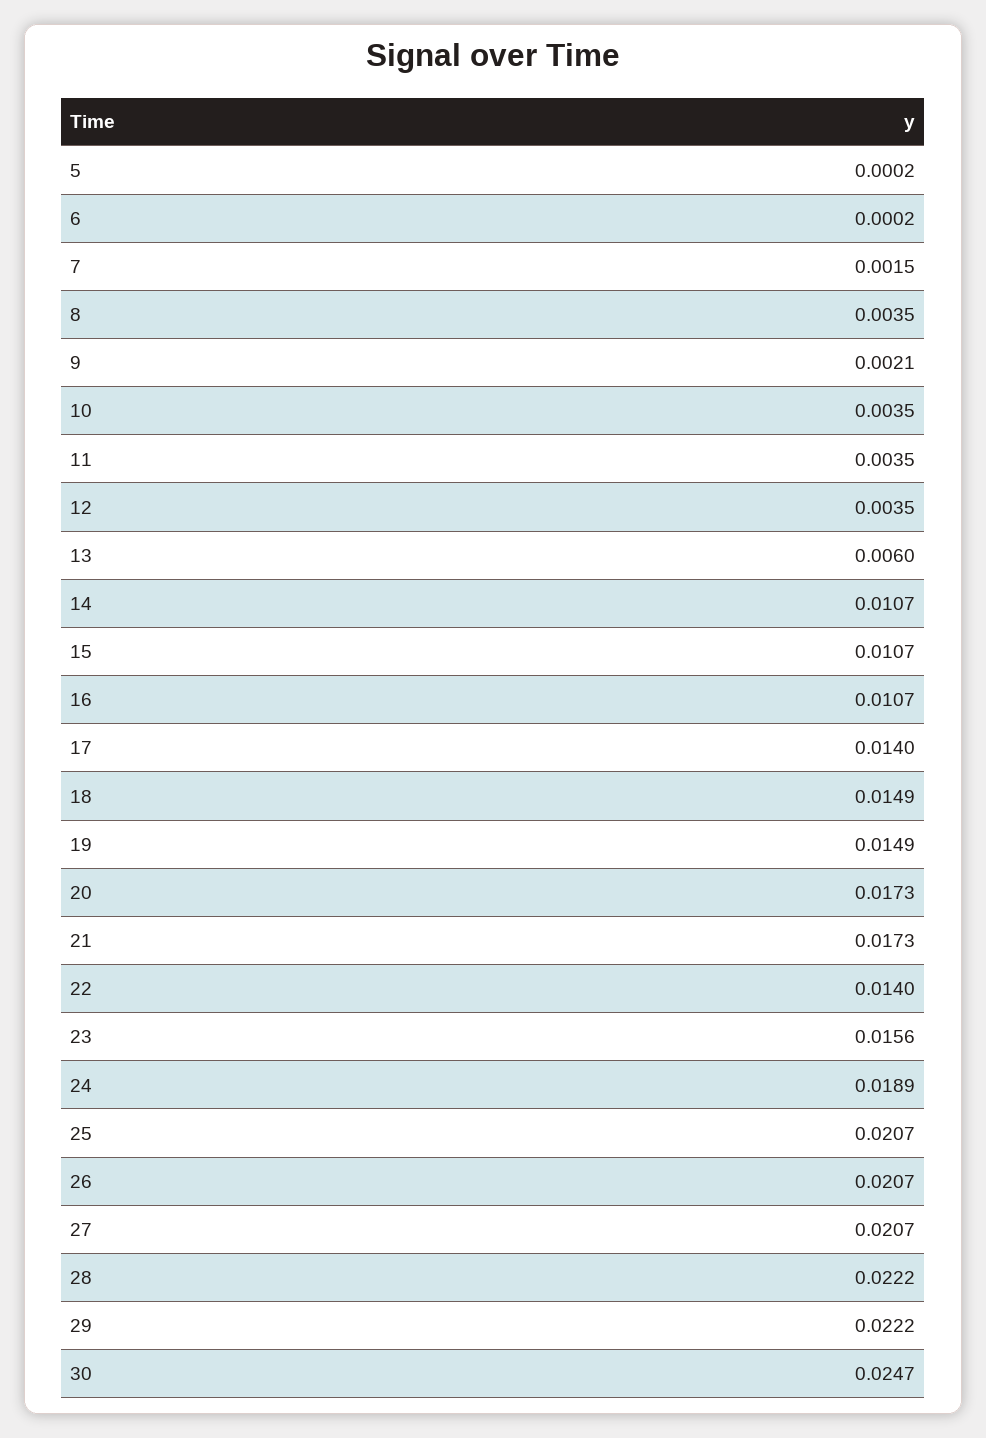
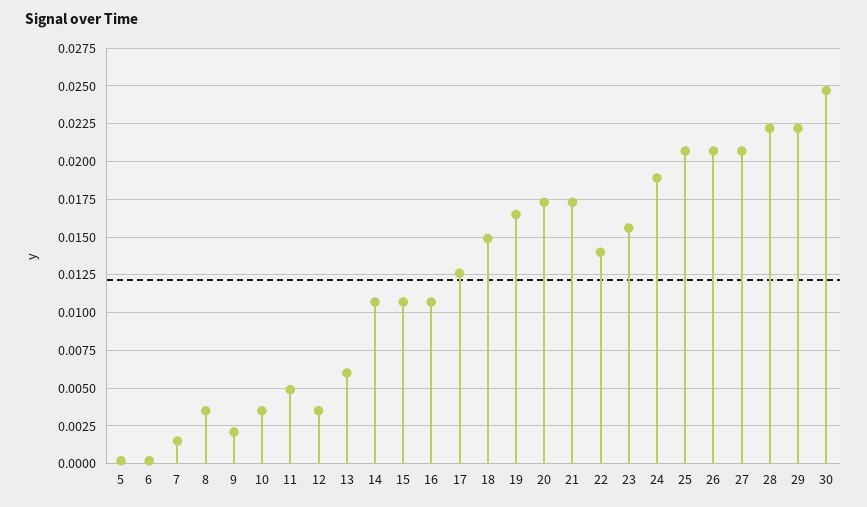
  {
    "5": 0.0002,
    "6": 0.0002,
    "7": 0.0015,
    "8": 0.0035,
    "9": 0.0021,
    "10": 0.0035,
-   "11": 0.0035,
+   "11": 0.005,
    "12": 0.0035,
    "13": 0.006,
    "14": 0.0107,
    "15": 0.0107,
    "16": 0.0107,
-   "17": 0.014,
+   "17": 0.0125,
    "18": 0.0149,
-   "19": 0.0149,
+   "19": 0.0165,
    "20": 0.0173,
    "21": 0.0173,
    "22": 0.014,
    "23": 0.0156,
    "24": 0.0189,
    "25": 0.0207,
    "26": 0.0207,
    "27": 0.0207,
    "28": 0.0222,
    "29": 0.0222,
    "30": 0.0247
  }

